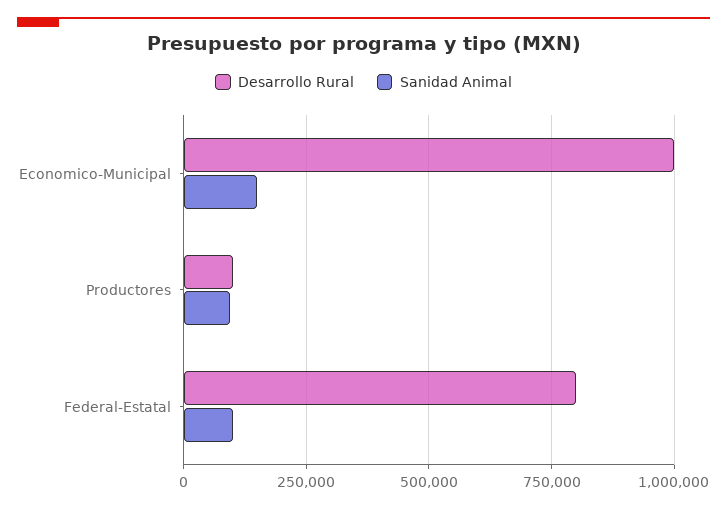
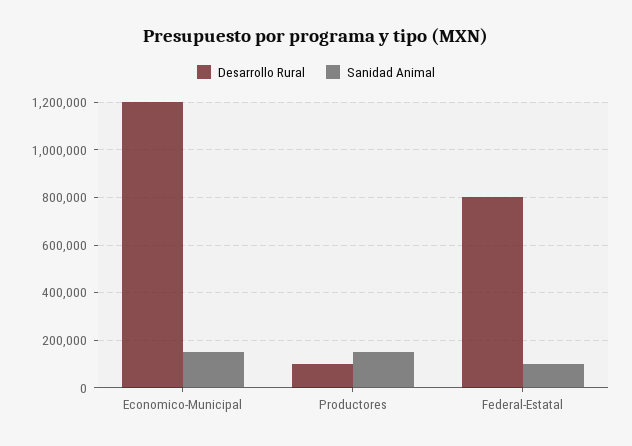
  {
    "Desarrollo Rural": {
-     "Economico-Municipal": 1000000,
+     "Economico-Municipal": 1200000,
      "Productores": 100000,
      "Federal-Estatal": 800000
    },
    "Sanidad Animal": {
      "Economico-Municipal": 150000,
-     "Productores": 100000,
+     "Productores": 150000,
      "Federal-Estatal": 100000
    }
  }

